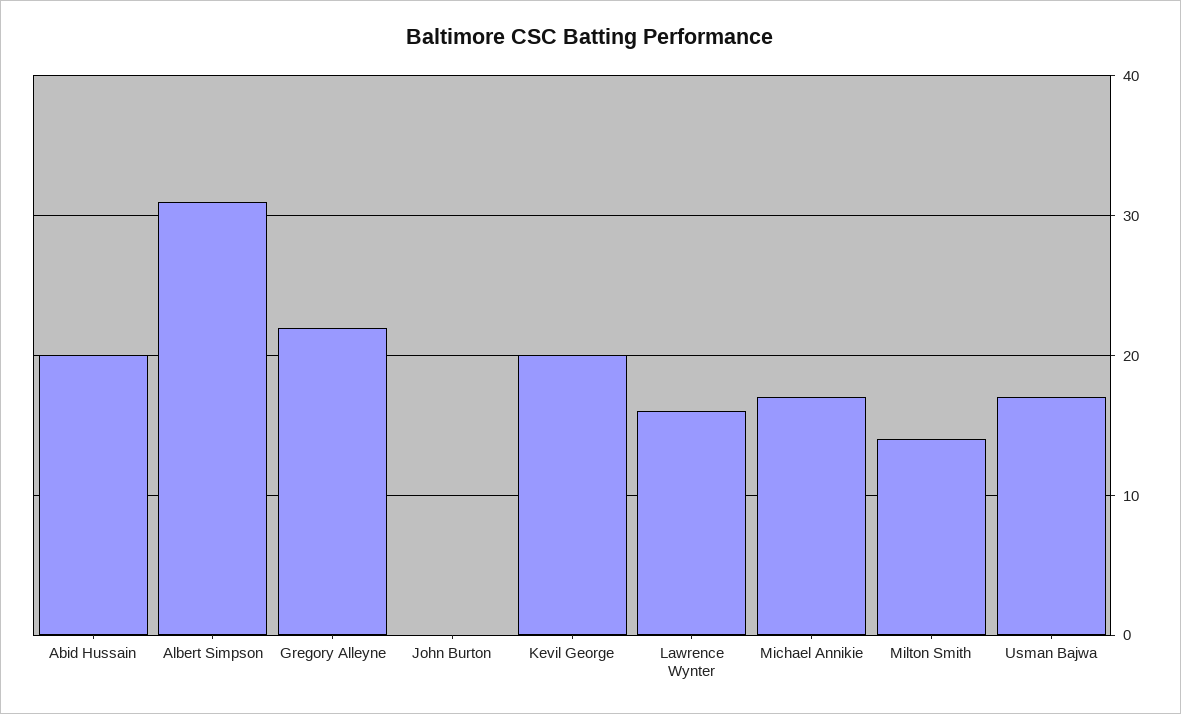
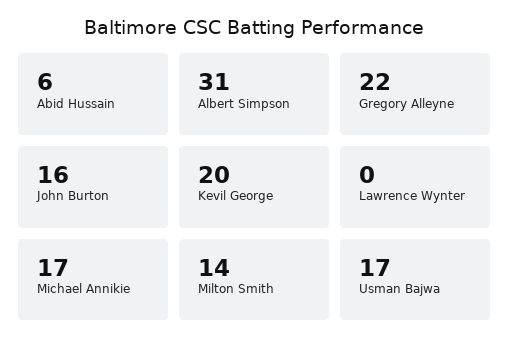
  {
-   "Abid Hussain": 20,
+   "Abid Hussain": 6,
    "Albert Simpson": 31,
    "Gregory Alleyne": 22,
-   "John Burton": 0,
+   "John Burton": 16,
    "Kevil George": 20,
-   "Lawrence Wynter": 16,
+   "Lawrence Wynter": 0,
    "Michael Annikie": 17,
    "Milton Smith": 14,
    "Usman Bajwa": 17
  }

